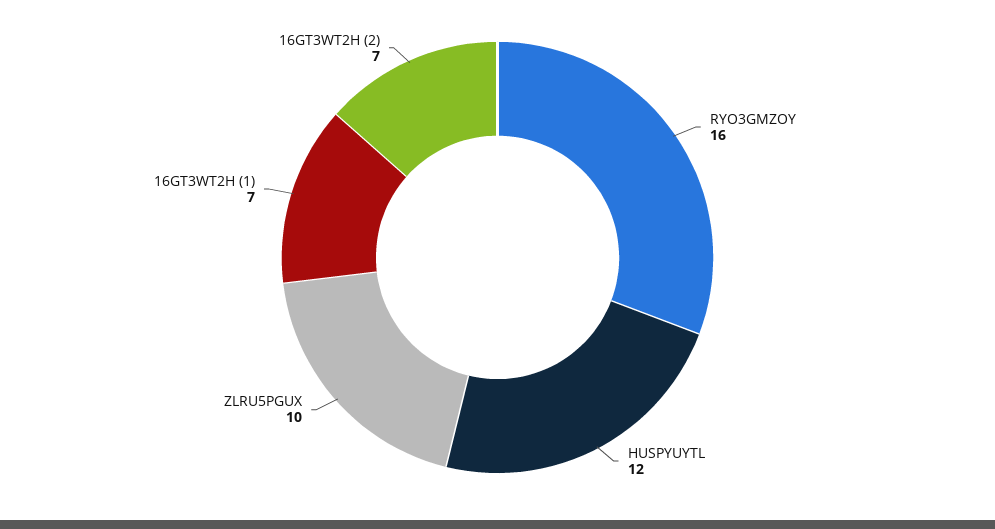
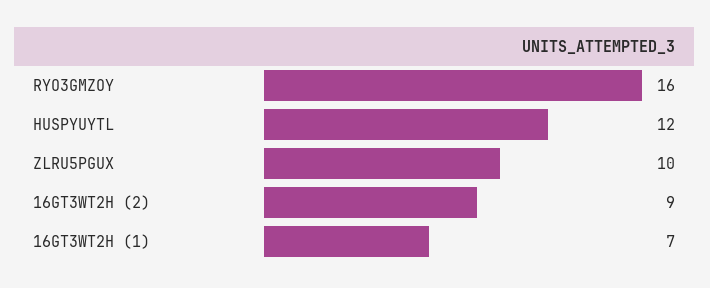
  {
    "RYO3GMZOY": 16,
    "HUSPYUYTL": 12,
    "ZLRU5PGUX": 10,
    "16GT3WT2H (1)": 7,
-   "16GT3WT2H (2)": 7
+   "16GT3WT2H (2)": 9
  }

